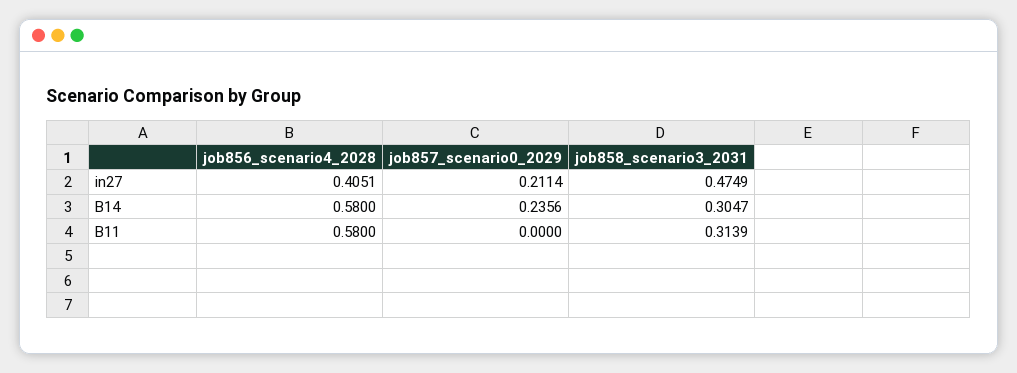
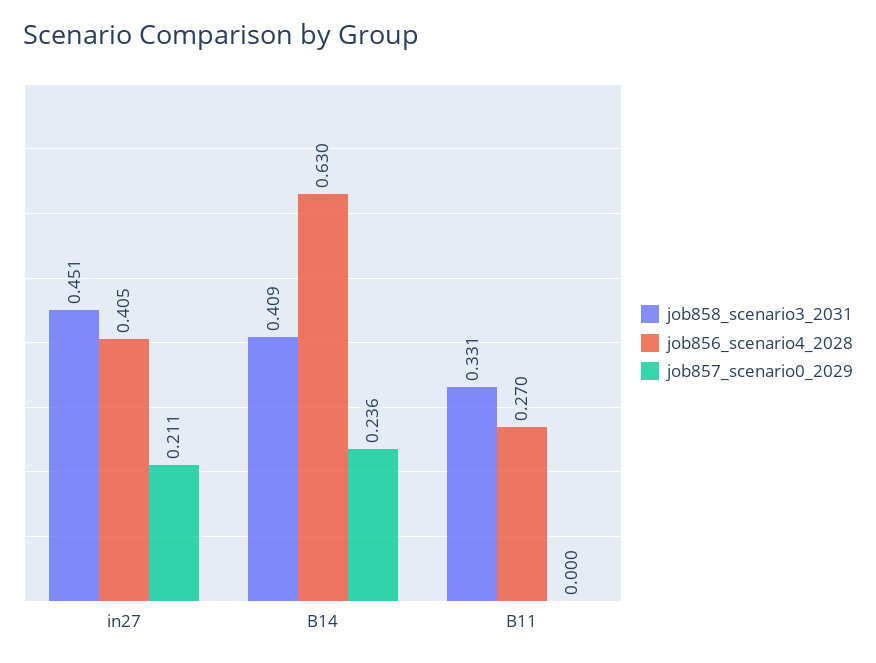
  {
    "job856_scenario4_2028": {
      "in27": 0.4051,
-     "B14": 0.58,
+     "B14": 0.63,
-     "B11": 0.58
+     "B11": 0.27
    },
    "job857_scenario0_2029": {
      "in27": 0.2114,
      "B14": 0.2356,
      "B11": 0
    },
    "job858_scenario3_2031": {
-     "in27": 0.4749,
+     "in27": 0.451,
-     "B14": 0.3047,
+     "B14": 0.409,
-     "B11": 0.3139
+     "B11": 0.331
    }
  }

